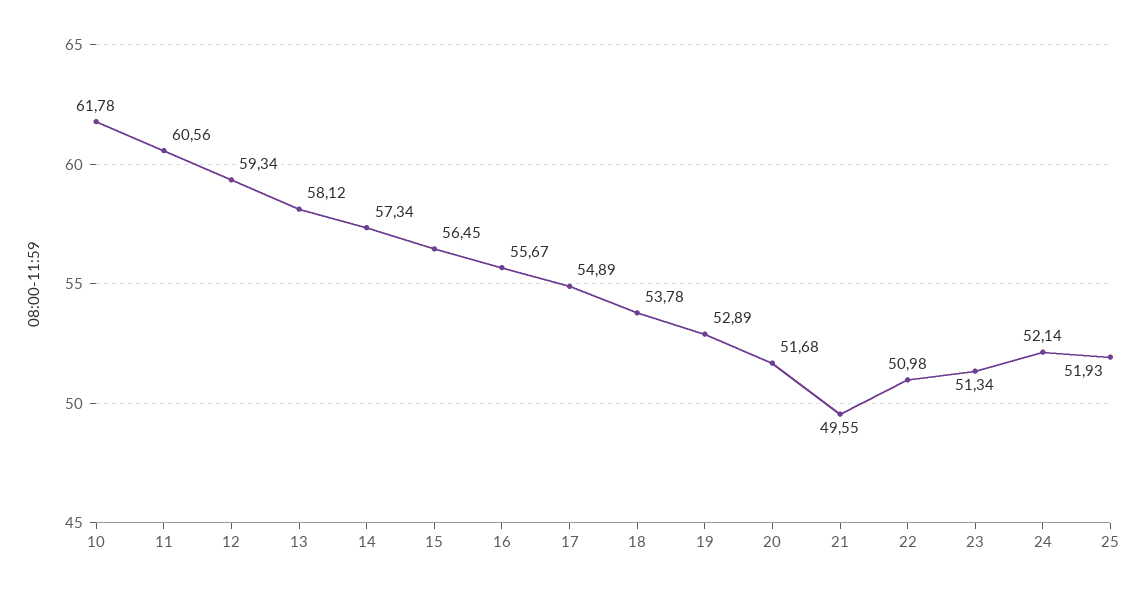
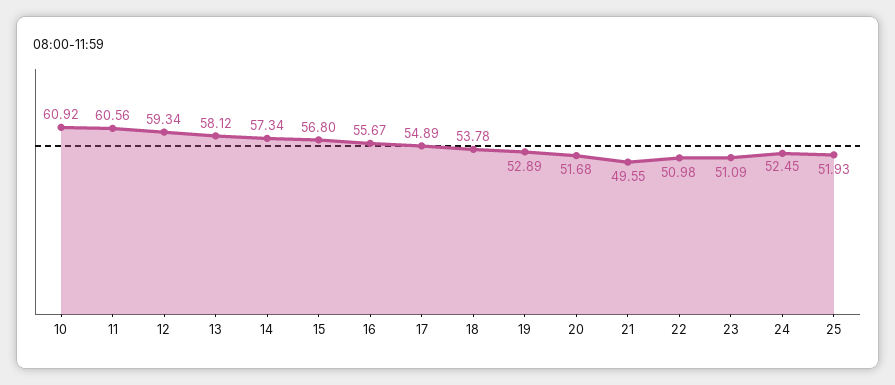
  {
-   "10": 61.78,
+   "10": 60.92,
    "11": 60.56,
    "12": 59.34,
    "13": 58.12,
    "14": 57.34,
-   "15": 56.45,
+   "15": 56.8,
    "16": 55.67,
    "17": 54.89,
    "18": 53.78,
    "19": 52.89,
    "20": 51.68,
    "21": 49.55,
    "22": 50.98,
-   "23": 51.34,
+   "23": 51.09,
-   "24": 52.14,
+   "24": 52.45,
    "25": 51.93
  }

